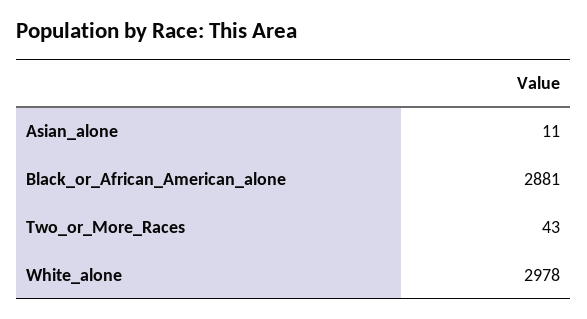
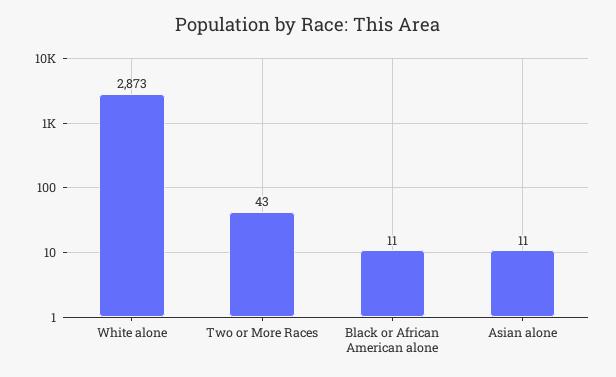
  {
    "Asian_alone": 11,
-   "Black_or_African_American_alone": 2881,
+   "Black_or_African_American_alone": 11,
    "Two_or_More_Races": 43,
-   "White_alone": 2978
+   "White_alone": 2873
  }

